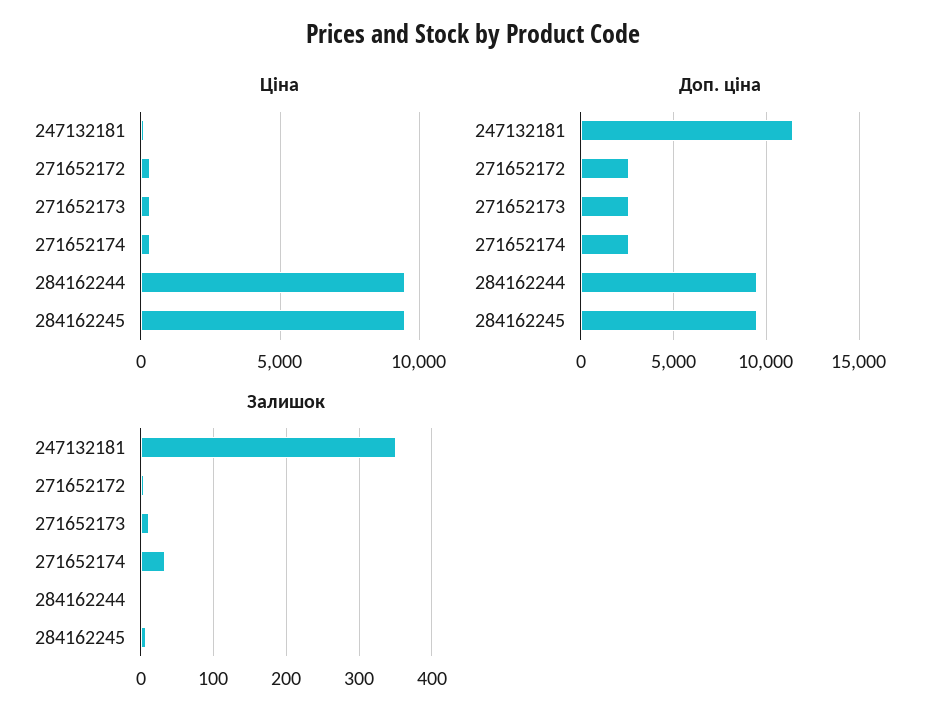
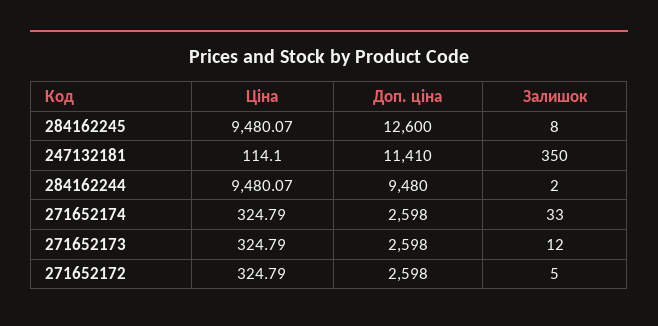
  {
    "Ціна": {
      "247132181": 114.1,
      "271652172": 324.79,
      "271652173": 324.79,
      "271652174": 324.79,
      "284162244": 9480.07,
      "284162245": 9480.07
    },
    "Доп. ціна": {
      "247132181": 11410,
      "271652172": 2598,
      "271652173": 2598,
      "271652174": 2598,
      "284162244": 9480,
-     "284162245": 9500
+     "284162245": 12600
    },
    "Залишок": {
      "247132181": 350,
      "271652172": 5,
      "271652173": 12,
      "271652174": 33,
      "284162244": 2,
      "284162245": 8
    }
  }

